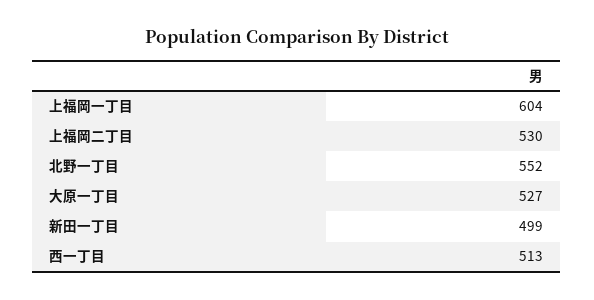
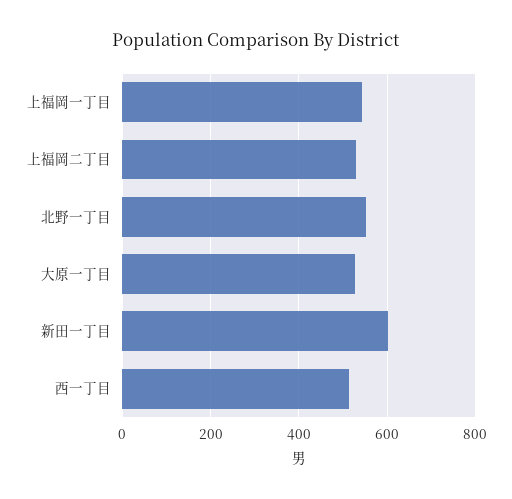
  {
-   "上福岡一丁目": 604,
+   "上福岡一丁目": 540,
    "上福岡二丁目": 530,
    "北野一丁目": 552,
    "大原一丁目": 527,
-   "新田一丁目": 499,
+   "新田一丁目": 600,
    "西一丁目": 513
  }

